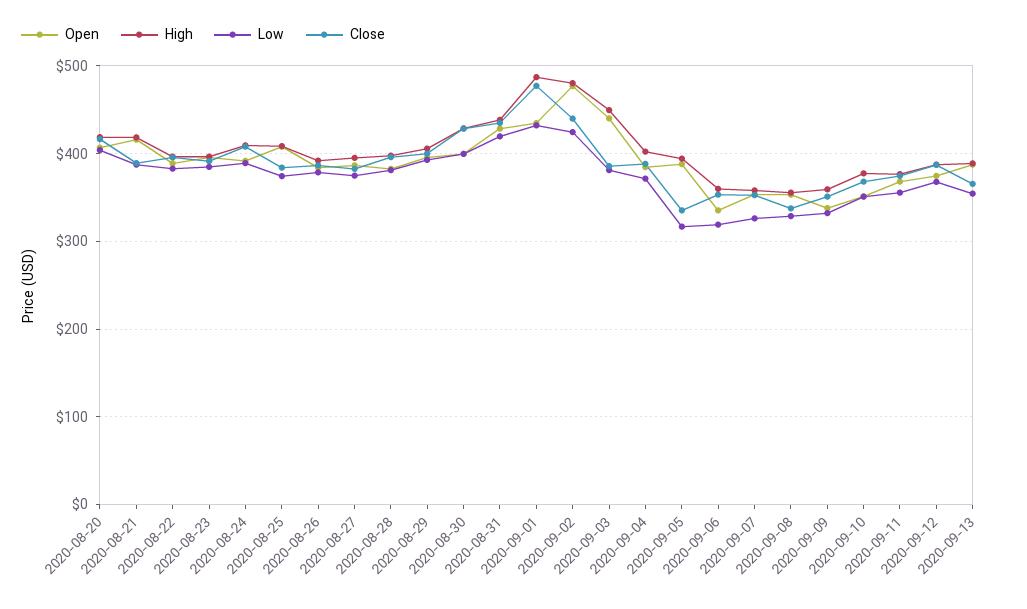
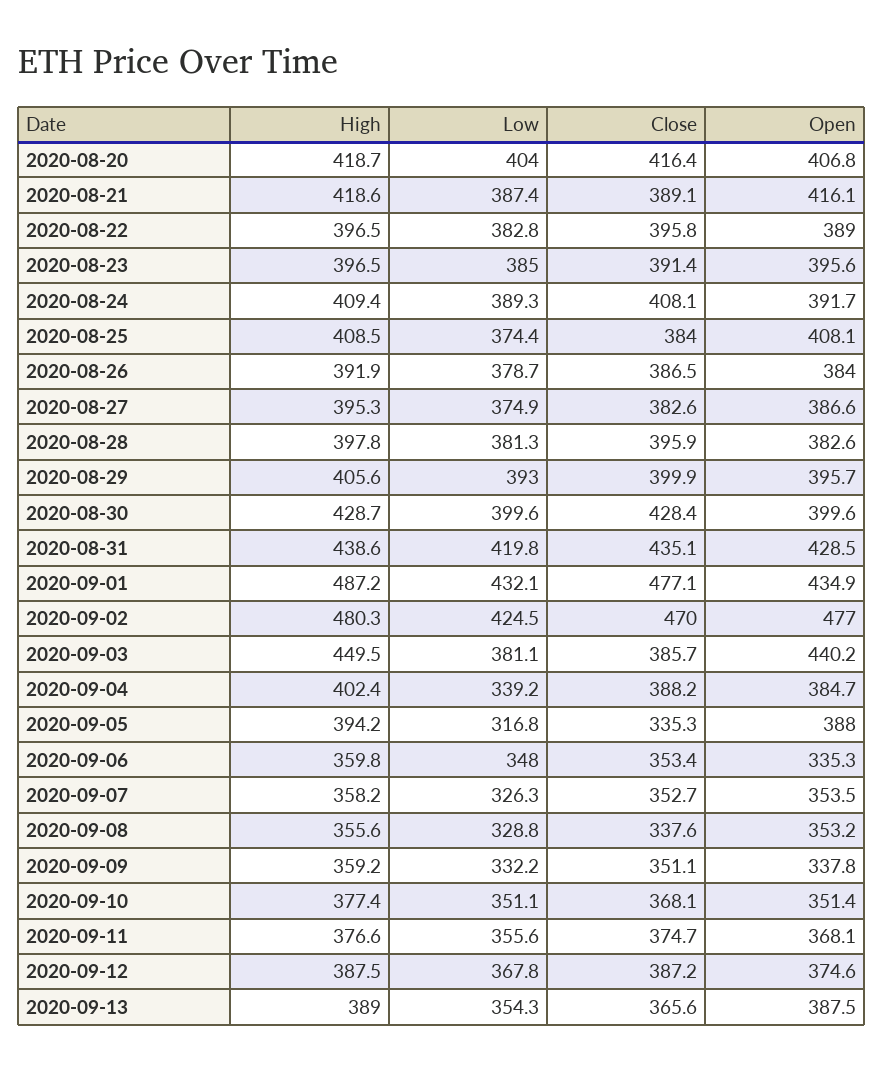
  {
    "Open": {
      "2020-08-20": 406.8,
      "2020-08-21": 416.1,
      "2020-08-22": 389,
      "2020-08-23": 395.6,
      "2020-08-24": 391.7,
      "2020-08-25": 408.1,
      "2020-08-26": 384,
      "2020-08-27": 386.6,
      "2020-08-28": 382.6,
      "2020-08-29": 395.7,
      "2020-08-30": 399.6,
      "2020-08-31": 428.5,
      "2020-09-01": 434.9,
      "2020-09-02": 477,
      "2020-09-03": 440.2,
      "2020-09-04": 384.7,
      "2020-09-05": 388,
      "2020-09-06": 335.3,
      "2020-09-07": 353.5,
      "2020-09-08": 353.2,
      "2020-09-09": 337.8,
      "2020-09-10": 351.4,
      "2020-09-11": 368.1,
      "2020-09-12": 374.6,
      "2020-09-13": 387.5
    },
    "High": {
      "2020-08-20": 418.7,
      "2020-08-21": 418.6,
      "2020-08-22": 396.5,
      "2020-08-23": 396.5,
      "2020-08-24": 409.4,
      "2020-08-25": 408.5,
      "2020-08-26": 391.9,
      "2020-08-27": 395.3,
      "2020-08-28": 397.8,
      "2020-08-29": 405.6,
      "2020-08-30": 428.7,
      "2020-08-31": 438.6,
      "2020-09-01": 487.2,
      "2020-09-02": 480.3,
      "2020-09-03": 449.5,
      "2020-09-04": 402.4,
      "2020-09-05": 394.2,
      "2020-09-06": 359.8,
      "2020-09-07": 358.2,
      "2020-09-08": 355.6,
      "2020-09-09": 359.2,
      "2020-09-10": 377.4,
      "2020-09-11": 376.6,
      "2020-09-12": 387.5,
      "2020-09-13": 389
    },
    "Low": {
      "2020-08-20": 404,
      "2020-08-21": 387.4,
      "2020-08-22": 382.8,
      "2020-08-23": 385,
      "2020-08-24": 389.3,
      "2020-08-25": 374.4,
      "2020-08-26": 378.7,
      "2020-08-27": 374.9,
      "2020-08-28": 381.3,
      "2020-08-29": 393,
      "2020-08-30": 399.6,
      "2020-08-31": 419.8,
      "2020-09-01": 432.1,
      "2020-09-02": 424.5,
      "2020-09-03": 381.1,
-     "2020-09-04": 370,
+     "2020-09-04": 339.2,
      "2020-09-05": 316.8,
-     "2020-09-06": 320,
+     "2020-09-06": 348,
      "2020-09-07": 326.3,
      "2020-09-08": 328.8,
      "2020-09-09": 332.2,
      "2020-09-10": 351.1,
      "2020-09-11": 355.6,
      "2020-09-12": 367.8,
      "2020-09-13": 354.3
    },
    "Close": {
      "2020-08-20": 416.4,
      "2020-08-21": 389.1,
      "2020-08-22": 395.8,
      "2020-08-23": 391.4,
      "2020-08-24": 408.1,
      "2020-08-25": 384,
      "2020-08-26": 386.5,
      "2020-08-27": 382.6,
      "2020-08-28": 395.9,
      "2020-08-29": 399.9,
      "2020-08-30": 428.4,
      "2020-08-31": 435.1,
      "2020-09-01": 477.1,
-     "2020-09-02": 440,
+     "2020-09-02": 470,
      "2020-09-03": 385.7,
      "2020-09-04": 388.2,
      "2020-09-05": 335.3,
      "2020-09-06": 353.4,
      "2020-09-07": 352.7,
      "2020-09-08": 337.6,
      "2020-09-09": 351.1,
      "2020-09-10": 368.1,
      "2020-09-11": 374.7,
      "2020-09-12": 387.2,
      "2020-09-13": 365.6
    }
  }

